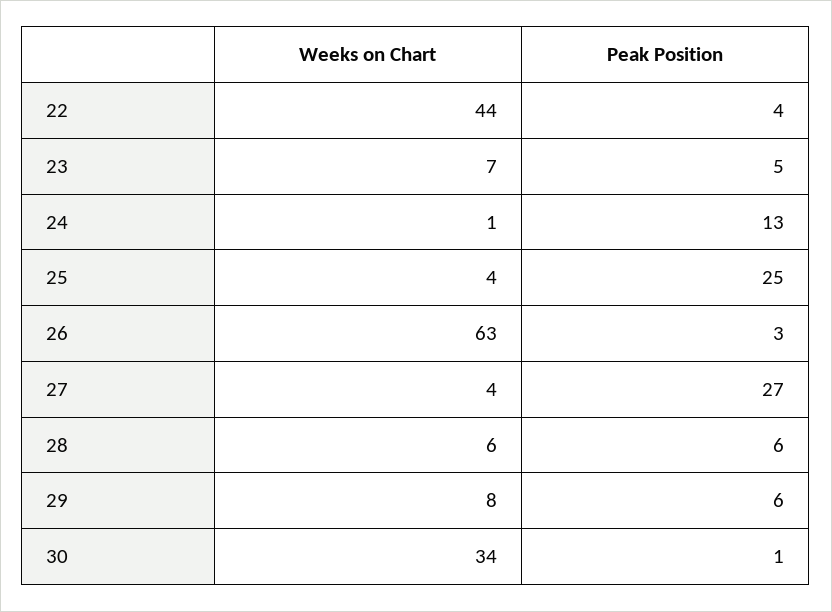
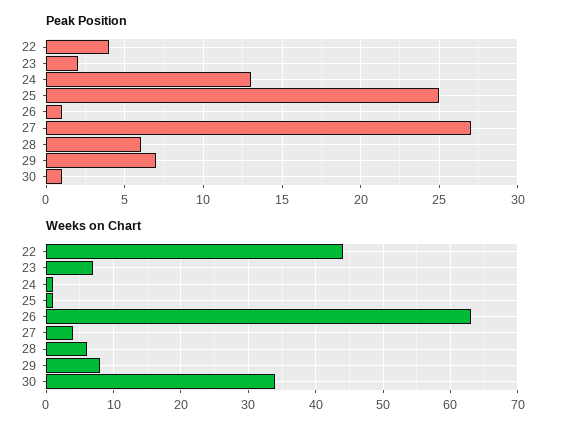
  {
    "Weeks on Chart": {
      "22": 44,
      "23": 7,
      "24": 1,
-     "25": 4,
+     "25": 1,
      "26": 63,
      "27": 4,
      "28": 6,
      "29": 8,
      "30": 34
    },
    "Peak Position": {
      "22": 4,
-     "23": 5,
+     "23": 2,
      "24": 13,
      "25": 25,
-     "26": 3,
+     "26": 1,
      "27": 27,
      "28": 6,
-     "29": 6,
+     "29": 7,
      "30": 1
    }
  }

